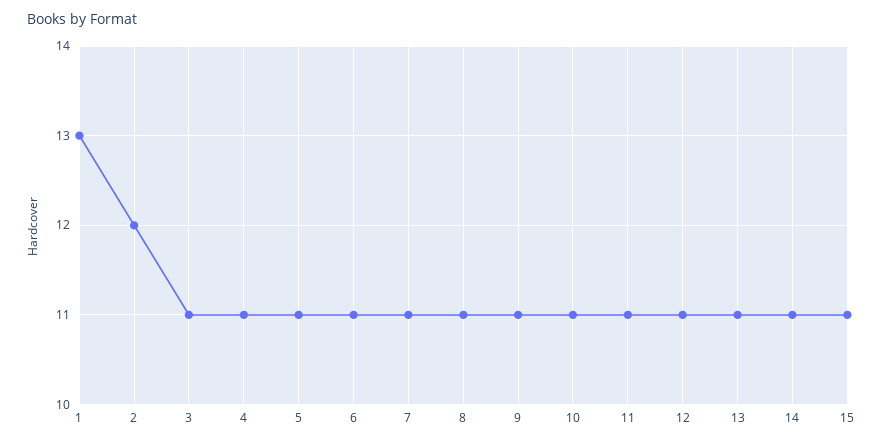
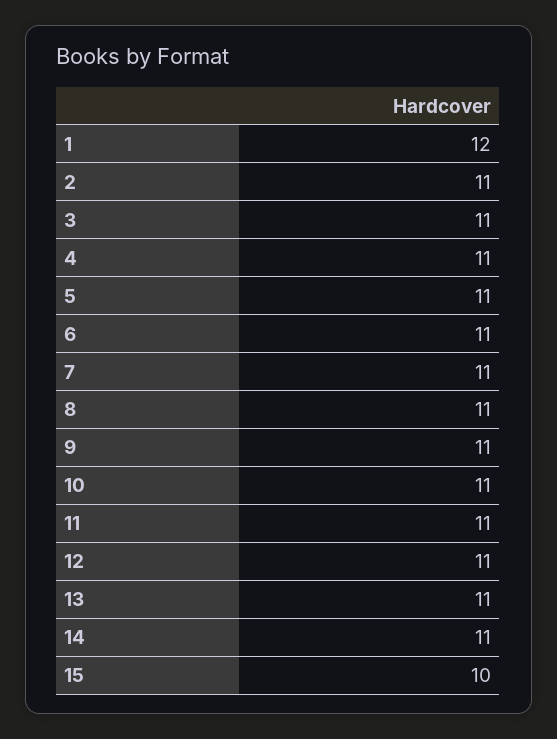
  {
-   "1": 13,
+   "1": 12,
-   "2": 12,
+   "2": 11,
    "3": 11,
    "4": 11,
    "5": 11,
    "6": 11,
    "7": 11,
    "8": 11,
    "9": 11,
    "10": 11,
    "11": 11,
    "12": 11,
    "13": 11,
    "14": 11,
-   "15": 11
+   "15": 10
  }

